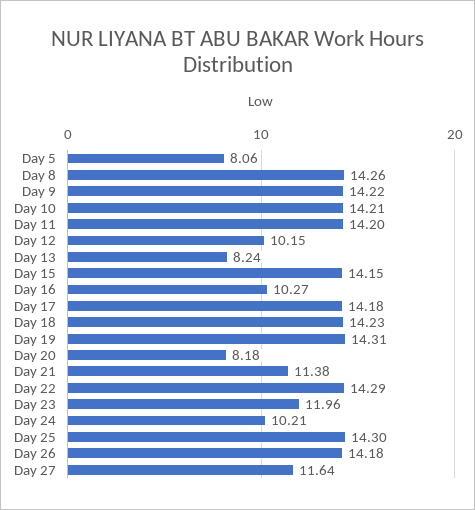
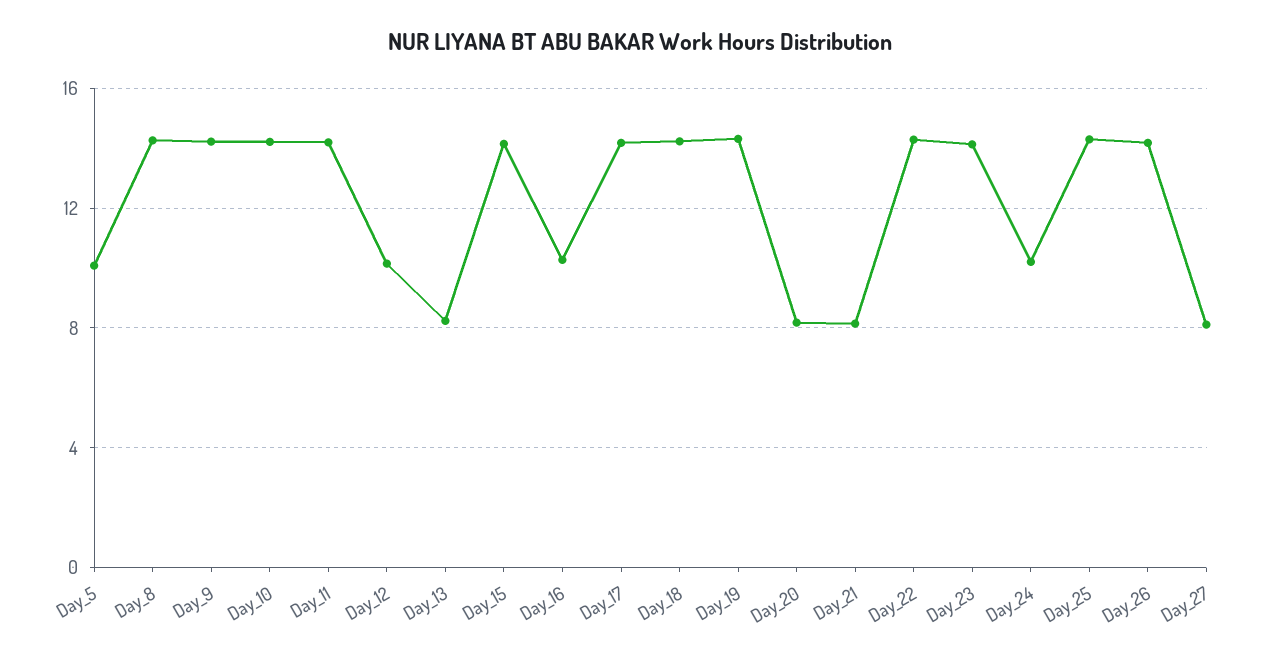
  {
-   "Day 5": 8.06,
+   "Day 5": 10,
    "Day 8": 14.26,
    "Day 9": 14.22,
    "Day 10": 14.21,
    "Day 11": 14.2,
    "Day 12": 10.15,
    "Day 13": 8.24,
    "Day 15": 14.15,
    "Day 16": 10.27,
    "Day 17": 14.18,
    "Day 18": 14.23,
    "Day 19": 14.31,
    "Day 20": 8.18,
-   "Day 21": 11.38,
+   "Day 21": 8,
    "Day 22": 14.29,
-   "Day 23": 11.96,
+   "Day 23": 14,
    "Day 24": 10.21,
    "Day 25": 14.3,
    "Day 26": 14.18,
-   "Day 27": 11.64
+   "Day 27": 8
  }

